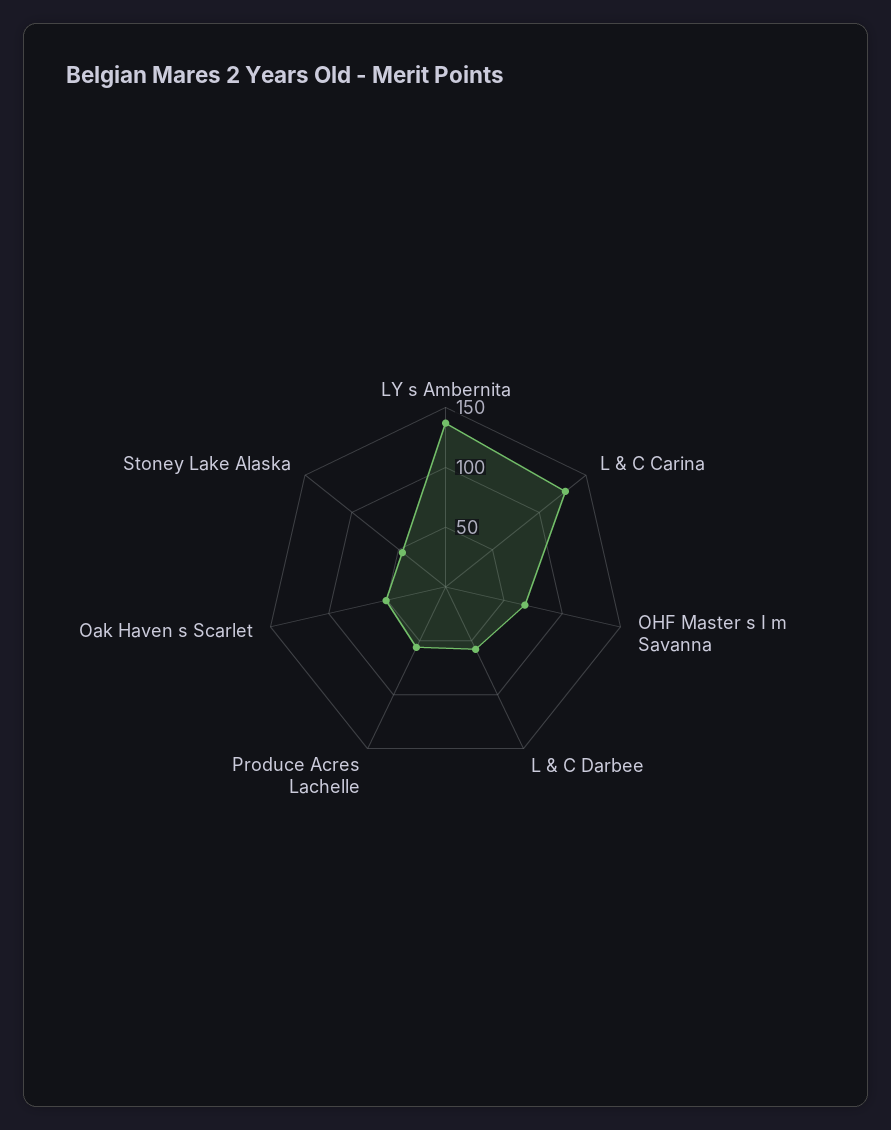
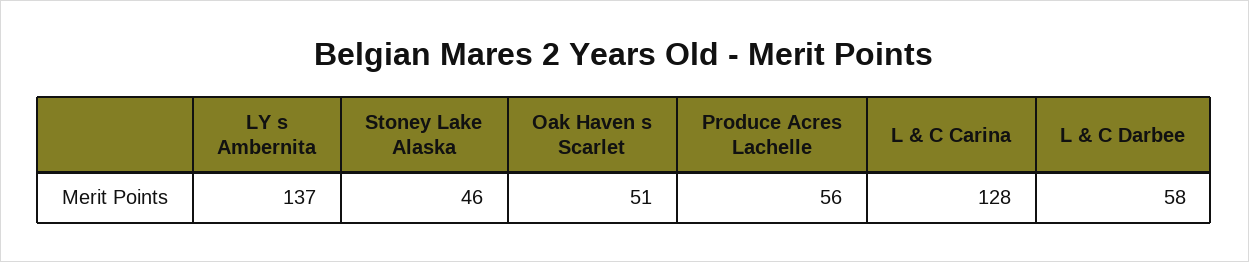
  {
    "LY s Ambernita": 137,
    "L & C Carina": 128,
-   "OHF Master s I m Savanna": 70,
    "L & C Darbee": 58,
    "Produce Acres Lachelle": 56,
    "Oak Haven s Scarlet": 51,
    "Stoney Lake Alaska": 46
  }

